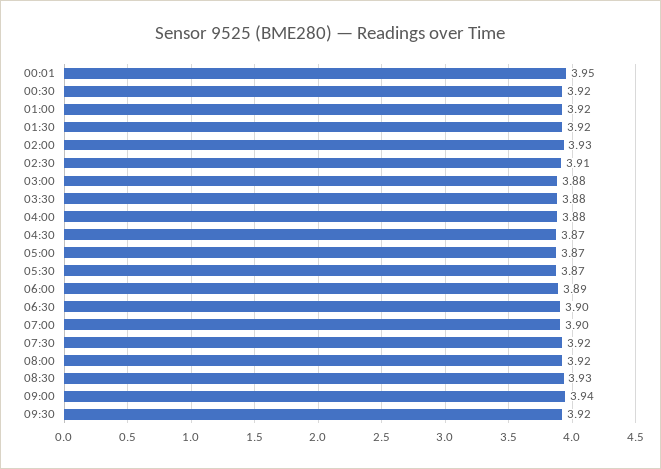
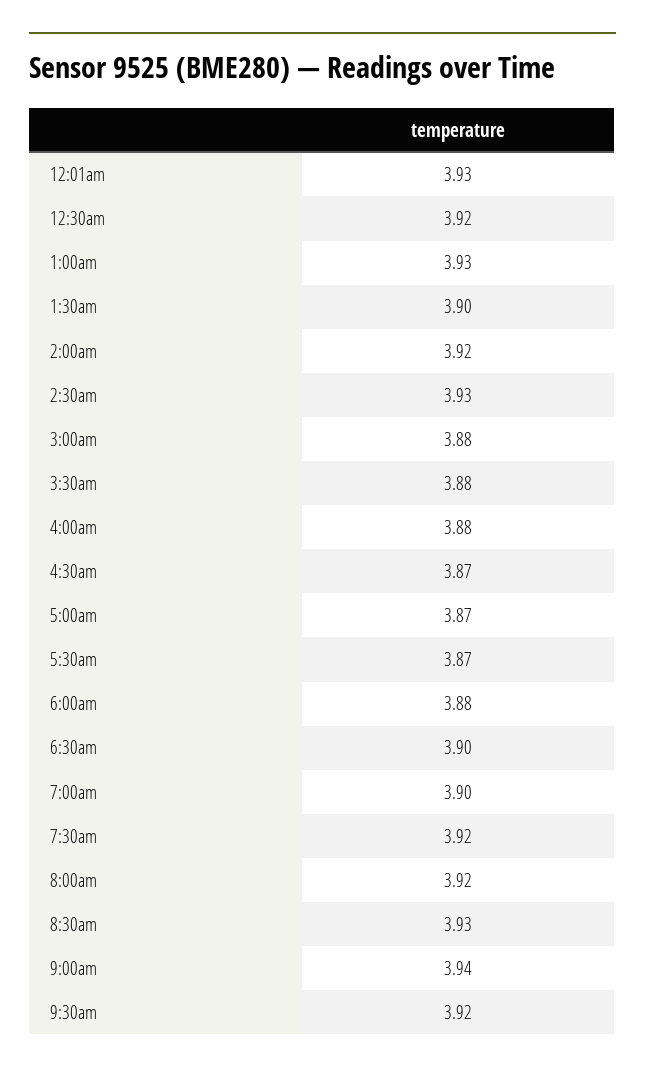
  {
-   "00:01": 3.95,
+   "00:01": 3.93,
    "00:30": 3.92,
-   "01:00": 3.92,
+   "01:00": 3.93,
-   "01:30": 3.92,
+   "01:30": 3.9,
-   "02:00": 3.93,
+   "02:00": 3.92,
-   "02:30": 3.91,
+   "02:30": 3.93,
    "03:00": 3.88,
    "03:30": 3.88,
    "04:00": 3.88,
    "04:30": 3.87,
    "05:00": 3.87,
    "05:30": 3.87,
-   "06:00": 3.89,
+   "06:00": 3.88,
    "06:30": 3.9,
    "07:00": 3.9,
    "07:30": 3.92,
    "08:00": 3.92,
    "08:30": 3.93,
    "09:00": 3.94,
    "09:30": 3.92
  }

